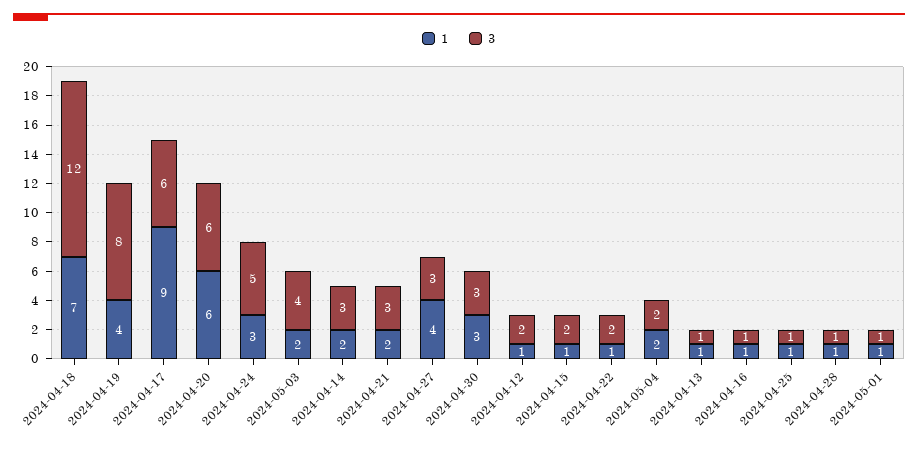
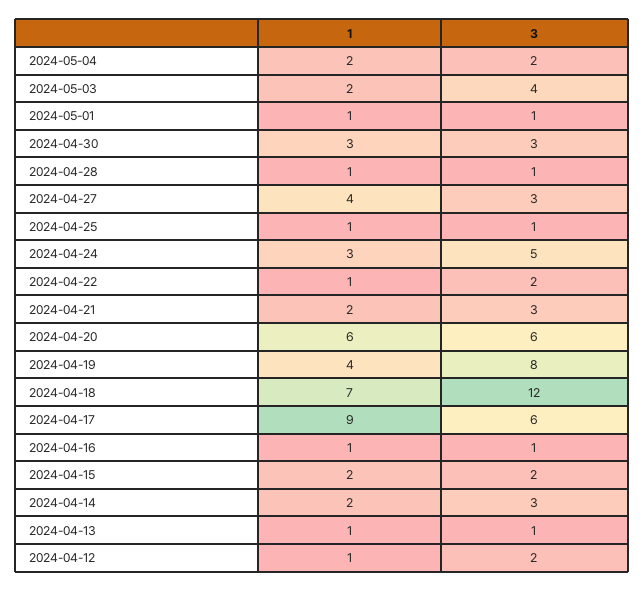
  {
    "1": {
      "2024-04-18": 7,
      "2024-04-19": 4,
      "2024-04-17": 9,
      "2024-04-20": 6,
      "2024-04-24": 3,
      "2024-05-03": 2,
      "2024-04-14": 2,
      "2024-04-21": 2,
      "2024-04-27": 4,
      "2024-04-30": 3,
      "2024-04-12": 1,
-     "2024-04-15": 1,
+     "2024-04-15": 2,
      "2024-04-22": 1,
      "2024-05-04": 2,
      "2024-04-13": 1,
      "2024-04-16": 1,
      "2024-04-25": 1,
      "2024-04-28": 1,
      "2024-05-01": 1
    },
    "3": {
      "2024-04-18": 12,
      "2024-04-19": 8,
      "2024-04-17": 6,
      "2024-04-20": 6,
      "2024-04-24": 5,
      "2024-05-03": 4,
      "2024-04-14": 3,
      "2024-04-21": 3,
      "2024-04-27": 3,
      "2024-04-30": 3,
      "2024-04-12": 2,
      "2024-04-15": 2,
      "2024-04-22": 2,
      "2024-05-04": 2,
      "2024-04-13": 1,
      "2024-04-16": 1,
      "2024-04-25": 1,
      "2024-04-28": 1,
      "2024-05-01": 1
    }
  }

